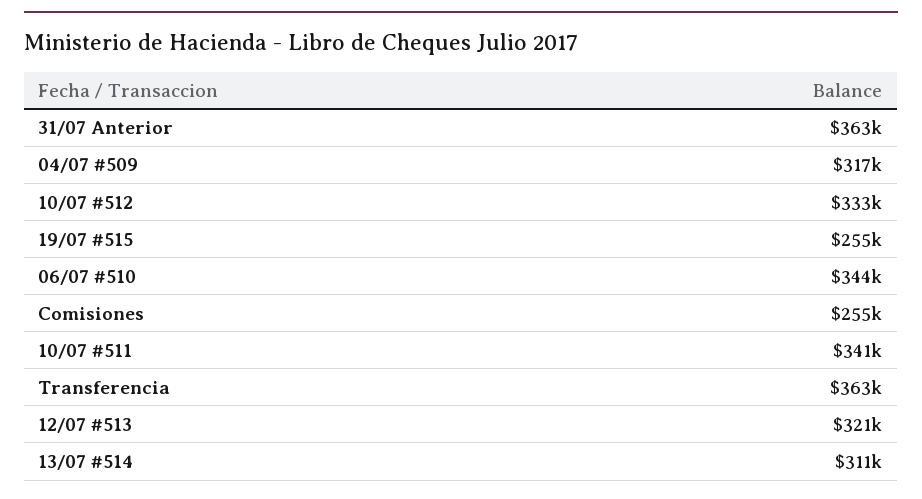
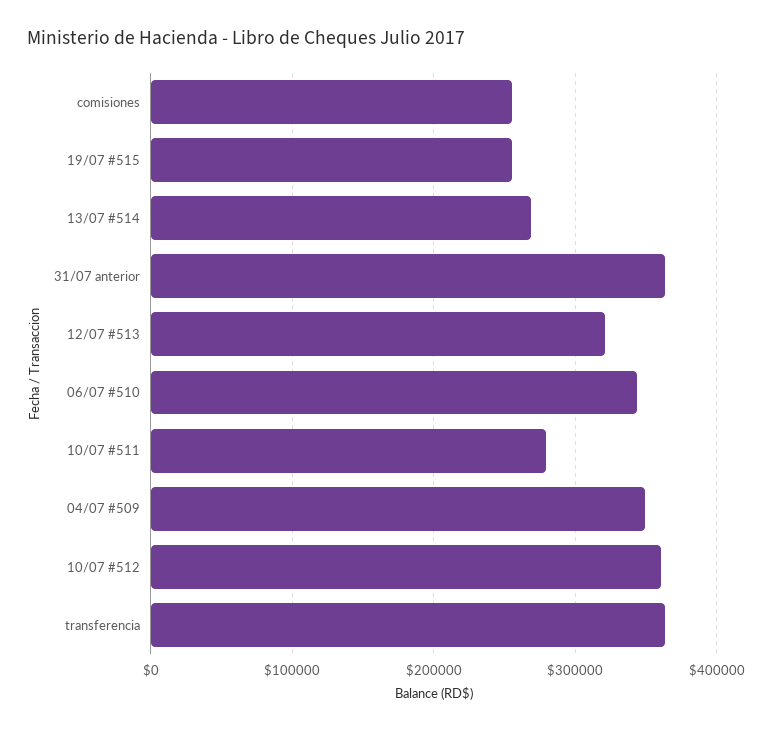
  {
    "31/07 Anterior": 363000,
-   "04/07 #509": 317000,
+   "04/07 #509": 350000,
-   "10/07 #512": 333000,
+   "10/07 #512": 360000,
    "19/07 #515": 255000,
    "06/07 #510": 344000,
    "Comisiones": 255000,
-   "10/07 #511": 341000,
+   "10/07 #511": 280000,
    "Transferencia": 363000,
    "12/07 #513": 321000,
-   "13/07 #514": 311000
+   "13/07 #514": 270000
  }

